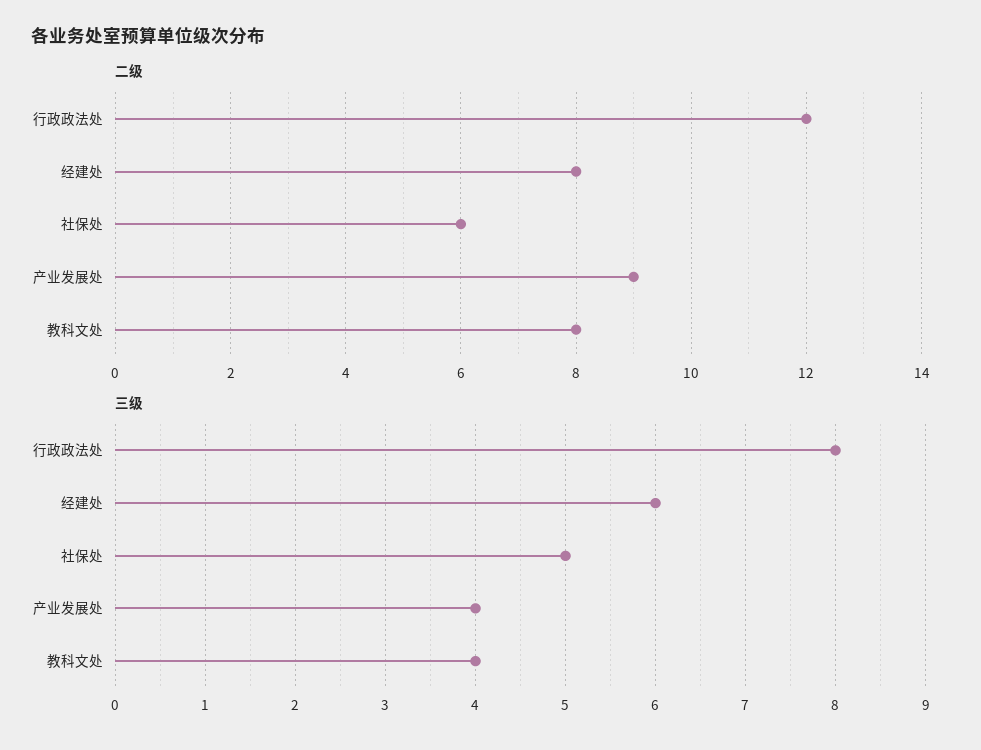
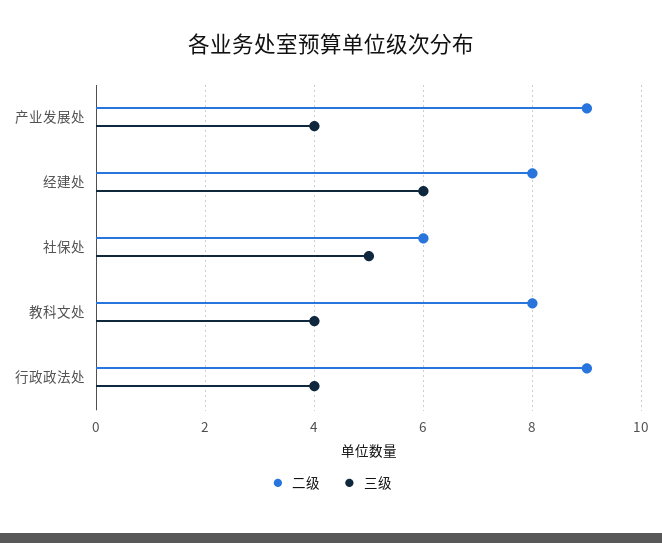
  {
    "二级": {
-     "行政政法处": 12,
+     "行政政法处": 9,
      "经建处": 8,
      "社保处": 6,
      "产业发展处": 9,
      "教科文处": 8
    },
    "三级": {
-     "行政政法处": 8,
+     "行政政法处": 4,
      "经建处": 6,
      "社保处": 5,
      "产业发展处": 4,
      "教科文处": 4
    }
  }

